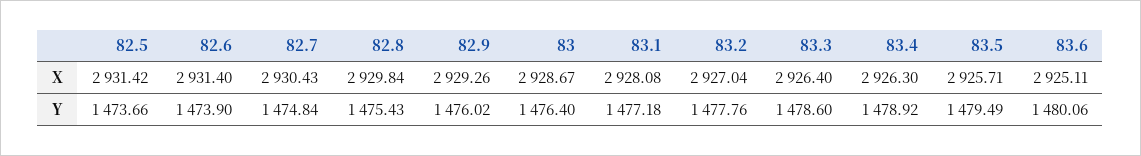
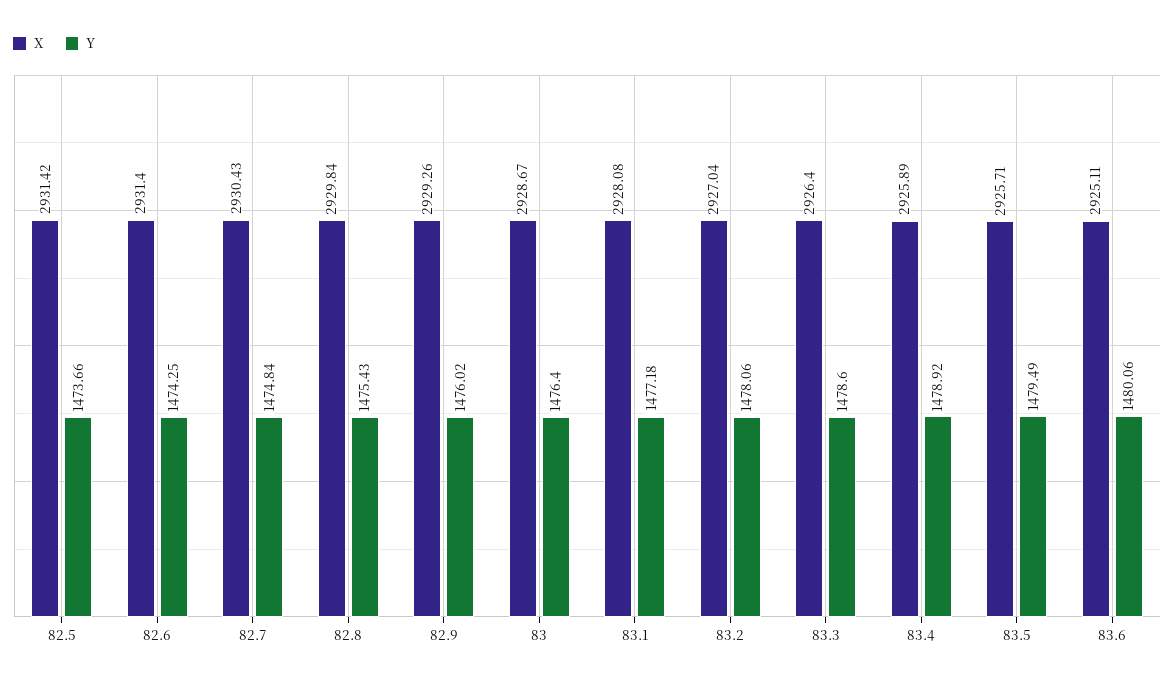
  {
    "X": {
      "82.5": 2931.42,
      "82.6": 2931.4,
      "82.7": 2930.43,
      "82.8": 2929.84,
      "82.9": 2929.26,
      "83": 2928.67,
      "83.1": 2928.08,
      "83.2": 2927.04,
      "83.3": 2926.4,
-     "83.4": 2926.3,
+     "83.4": 2925.89,
      "83.5": 2925.71,
      "83.6": 2925.11
    },
    "Y": {
      "82.5": 1473.66,
-     "82.6": 1473.9,
+     "82.6": 1474.25,
      "82.7": 1474.84,
      "82.8": 1475.43,
      "82.9": 1476.02,
      "83": 1476.4,
      "83.1": 1477.18,
-     "83.2": 1477.76,
+     "83.2": 1478.06,
      "83.3": 1478.6,
      "83.4": 1478.92,
      "83.5": 1479.49,
      "83.6": 1480.06
    }
  }

